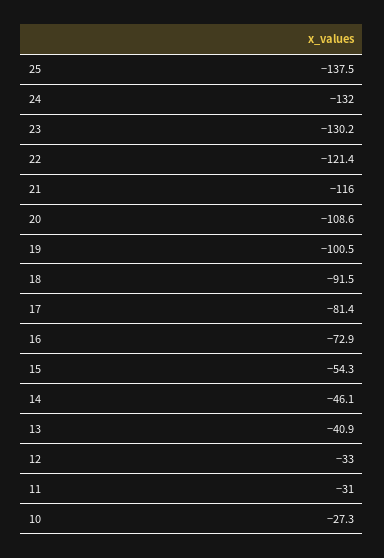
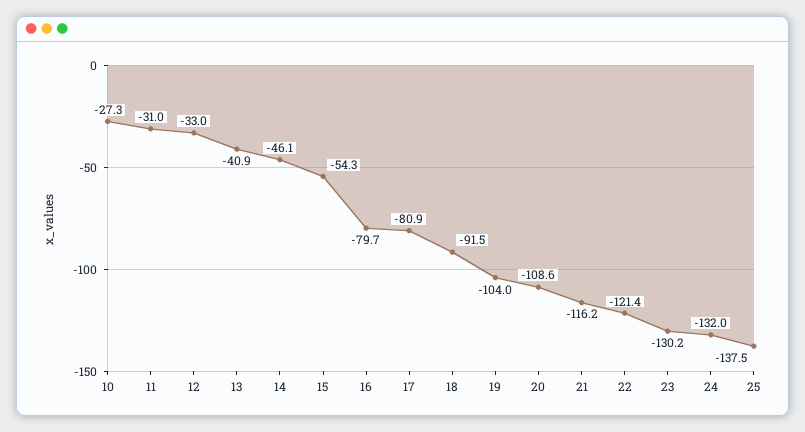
  {
    "25": -137.5,
    "24": -132,
    "23": -130.2,
    "22": -121.4,
-   "21": -116,
+   "21": -116.2,
    "20": -108.6,
-   "19": -100.5,
+   "19": -104,
    "18": -91.5,
-   "17": -81.4,
+   "17": -80.9,
-   "16": -72.9,
+   "16": -79.7,
    "15": -54.3,
    "14": -46.1,
    "13": -40.9,
    "12": -33,
    "11": -31,
    "10": -27.3
  }

